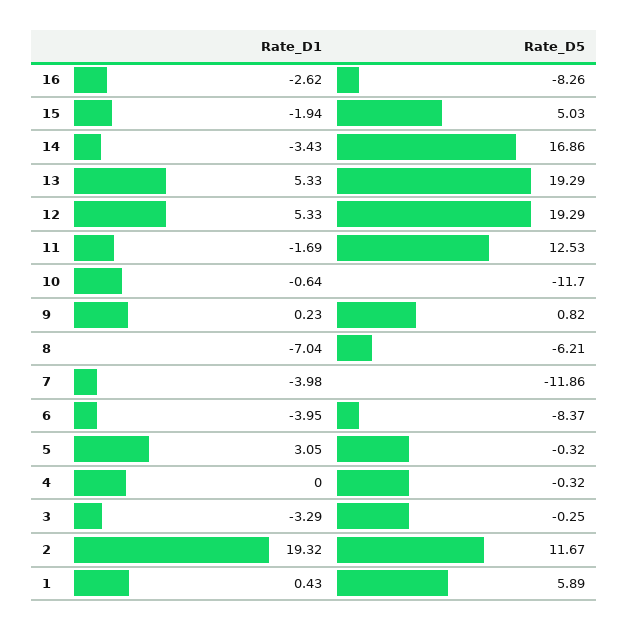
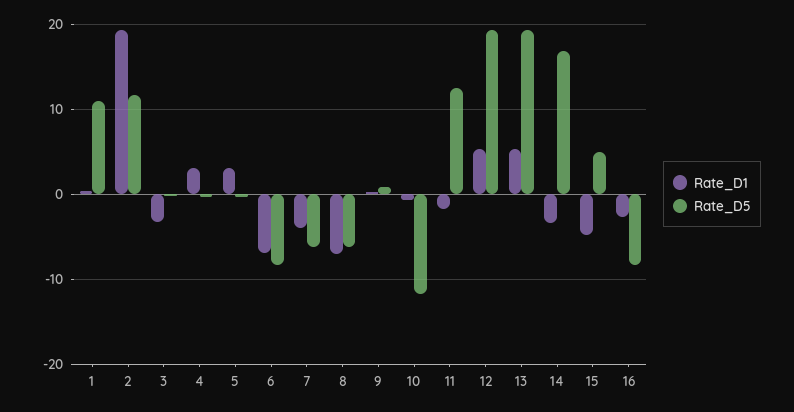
  {
    "Rate_D1": {
      "16": -2.62,
-     "15": -1.94,
+     "15": -5,
      "14": -3.43,
      "13": 5.33,
      "12": 5.33,
      "11": -1.69,
      "10": -0.64,
      "9": 0.23,
      "8": -7.04,
      "7": -3.98,
-     "6": -3.95,
+     "6": -7,
      "5": 3.05,
-     "4": 0,
+     "4": 3,
      "3": -3.29,
      "2": 19.32,
      "1": 0.43
    },
    "Rate_D5": {
      "16": -8.26,
      "15": 5.03,
      "14": 16.86,
      "13": 19.29,
      "12": 19.29,
      "11": 12.53,
      "10": -11.7,
      "9": 0.82,
      "8": -6.21,
-     "7": -11.86,
+     "7": -6,
      "6": -8.37,
      "5": -0.32,
      "4": -0.32,
      "3": -0.25,
      "2": 11.67,
-     "1": 5.89
+     "1": 11
    }
  }

